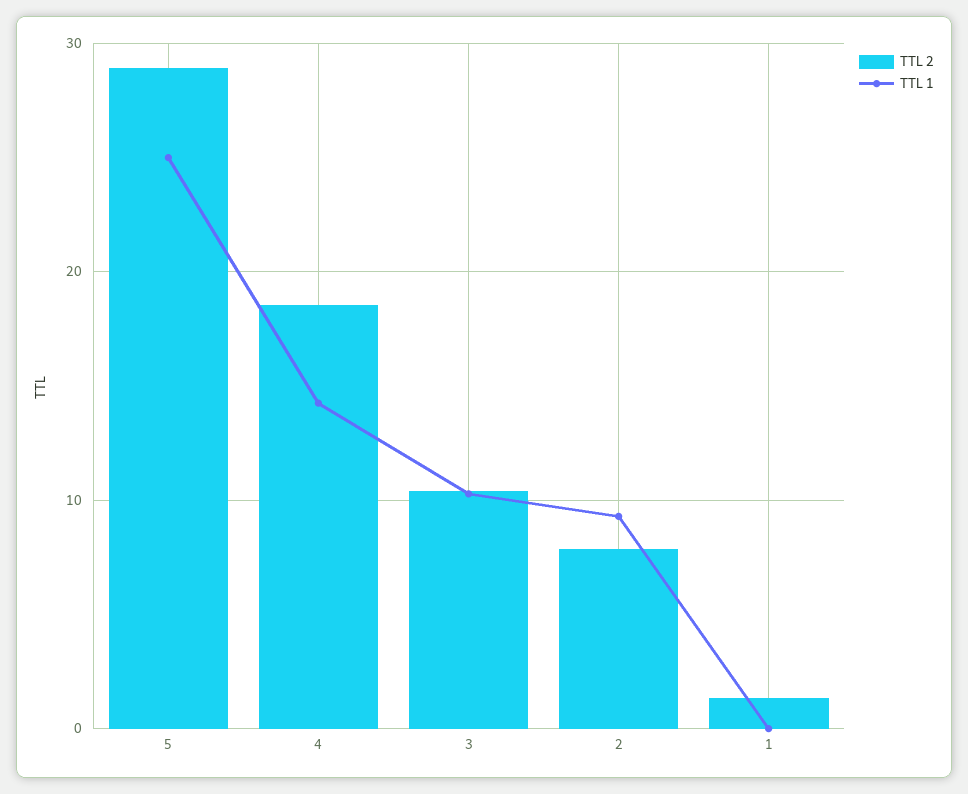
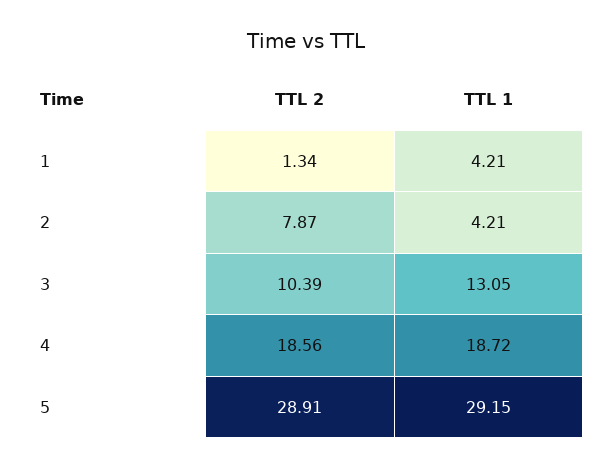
  {
    "TTL 2": {
      "5": 28.91,
      "4": 18.56,
      "3": 10.39,
      "2": 7.87,
      "1": 1.34
    },
    "TTL 1": {
-     "5": 25,
+     "5": 29.15,
-     "4": 14,
+     "4": 18.72,
-     "3": 10,
+     "3": 13.05,
-     "2": 9,
+     "2": 4.21,
-     "1": 0
+     "1": 4.21
    }
  }

